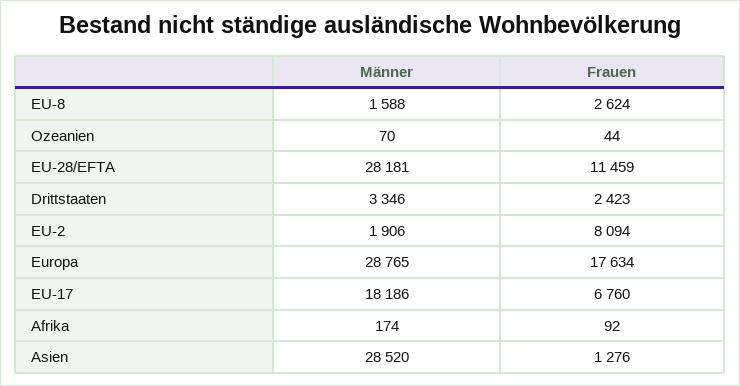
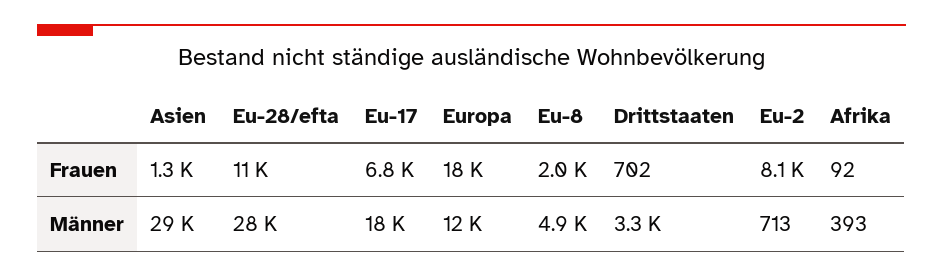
  {
    "Männer": {
-     "EU-8": 1588,
+     "EU-8": 4900,
-     "Ozeanien": 70,
      "EU-28/EFTA": 28181,
      "Drittstaaten": 3346,
-     "EU-2": 1906,
+     "EU-2": 713,
-     "Europa": 28765,
+     "Europa": 12000,
      "EU-17": 18186,
-     "Afrika": 174,
+     "Afrika": 393,
      "Asien": 28520
    },
    "Frauen": {
-     "EU-8": 2624,
+     "EU-8": 2000,
-     "Ozeanien": 44,
      "EU-28/EFTA": 11459,
-     "Drittstaaten": 2423,
+     "Drittstaaten": 702,
      "EU-2": 8094,
      "Europa": 17634,
      "EU-17": 6760,
      "Afrika": 92,
      "Asien": 1276
    }
  }

